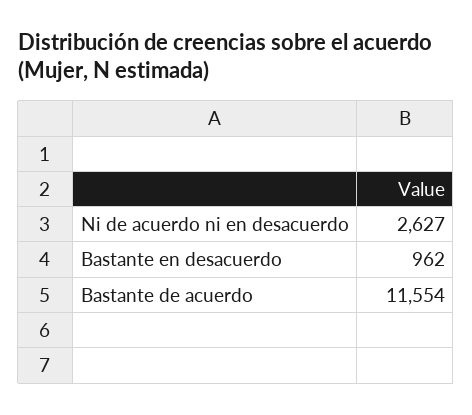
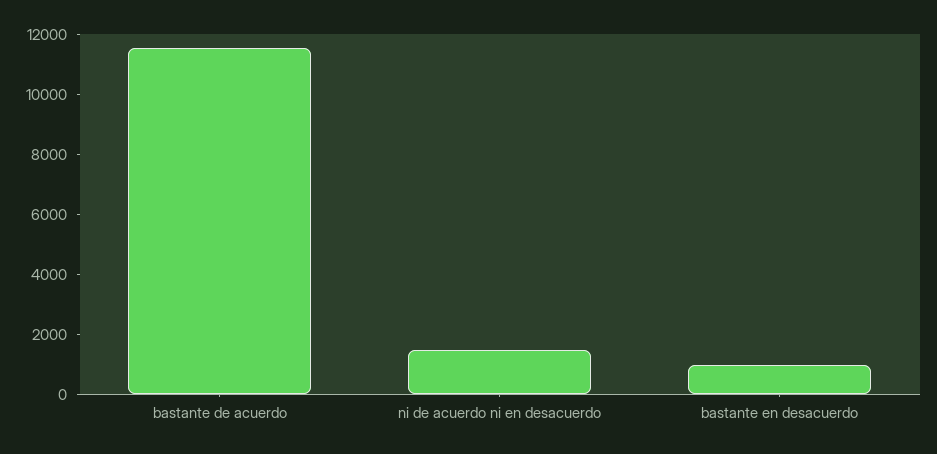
  {
-   "Ni de acuerdo ni en desacuerdo": 2627,
+   "Ni de acuerdo ni en desacuerdo": 1500,
    "Bastante en desacuerdo": 962,
    "Bastante de acuerdo": 11554
  }

